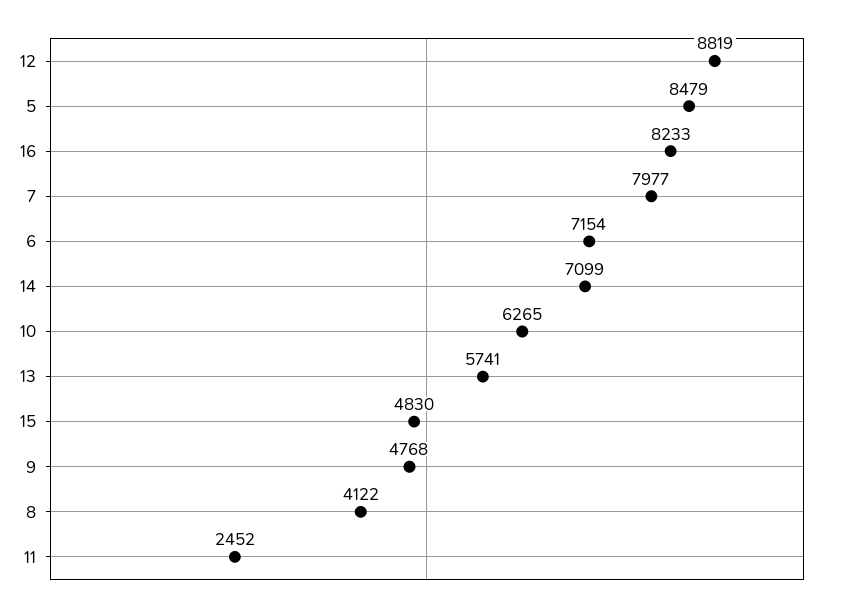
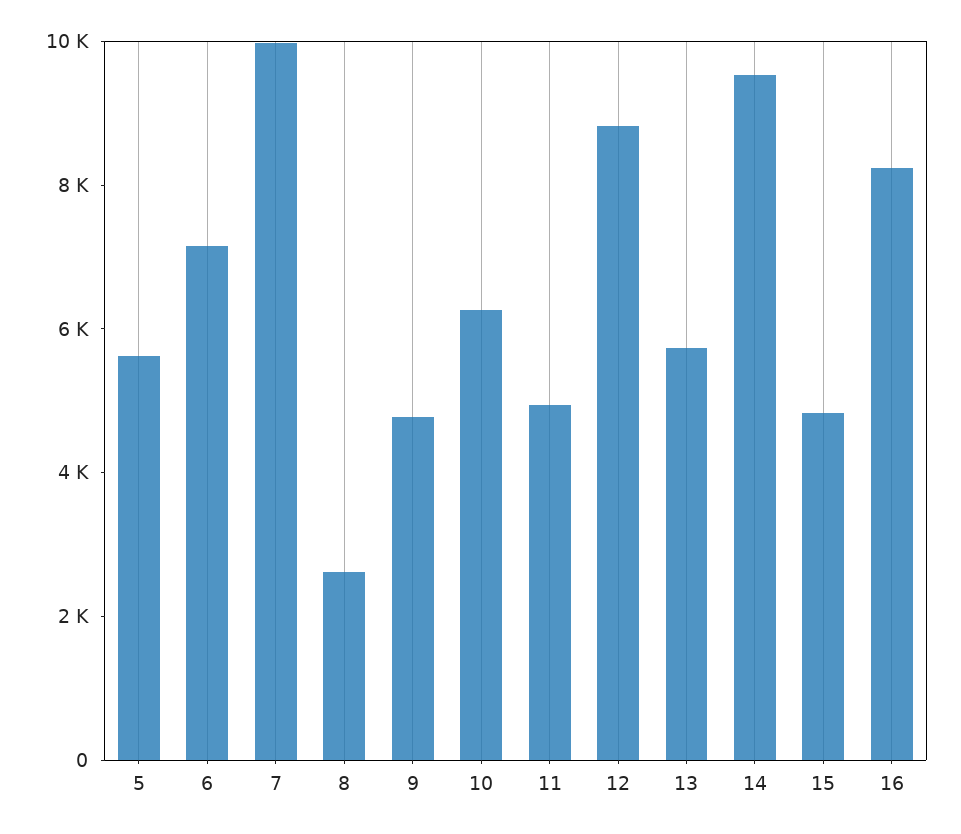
  {
    "12": 8819,
-   "5": 8479,
+   "5": 5500,
    "16": 8233,
-   "7": 7977,
+   "7": 10000,
    "6": 7154,
-   "14": 7099,
+   "14": 9500,
    "10": 6265,
    "13": 5741,
    "15": 4830,
    "9": 4768,
-   "8": 4122,
+   "8": 2500,
-   "11": 2452
+   "11": 5000
  }

